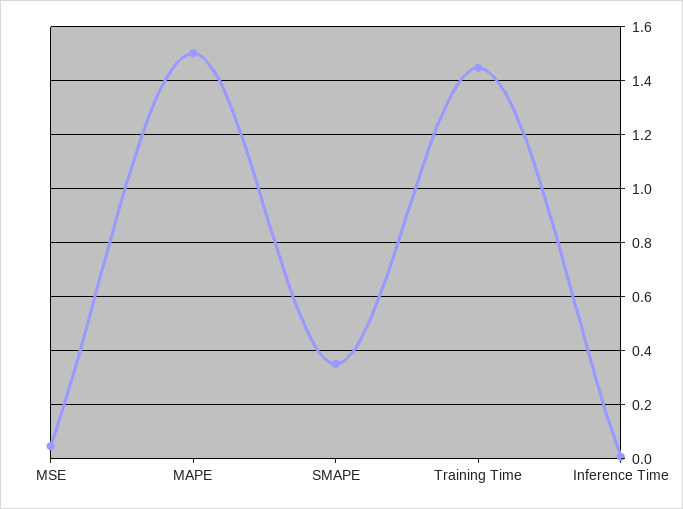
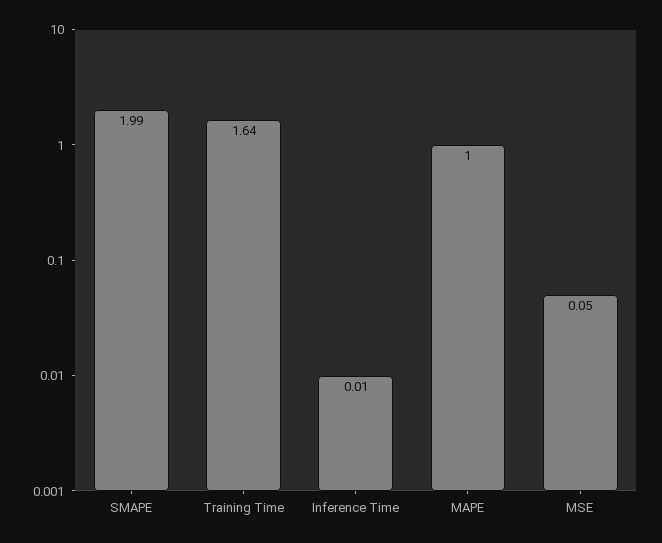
  {
    "MSE": 0.05,
-   "MAPE": 1.5,
+   "MAPE": 1,
-   "SMAPE": 0.35,
+   "SMAPE": 1.99,
-   "Training Time": 1.45,
+   "Training Time": 1.64,
    "Inference Time": 0.01
  }

